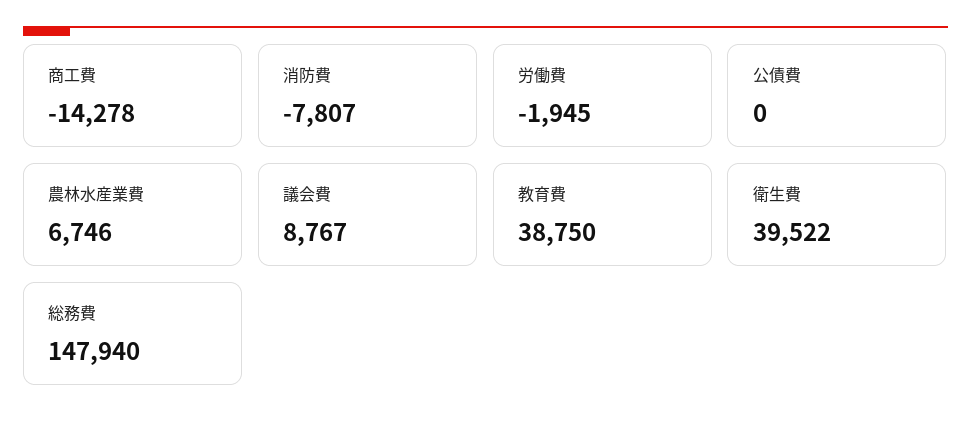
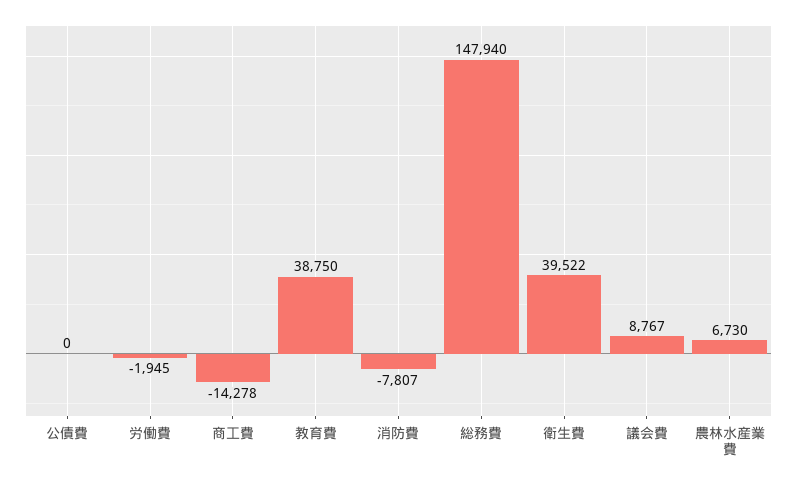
  {
    "商工費": -14278,
    "消防費": -7807,
    "労働費": -1945,
    "公債費": 0,
-   "農林水産業費": 6746,
+   "農林水産業費": 6730,
    "議会費": 8767,
    "教育費": 38750,
    "衛生費": 39522,
    "総務費": 147940
  }

